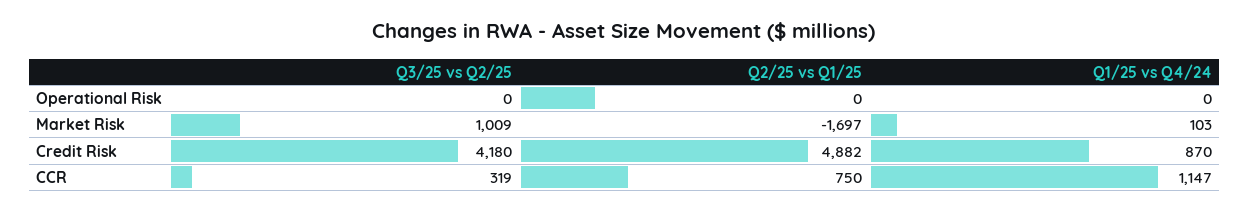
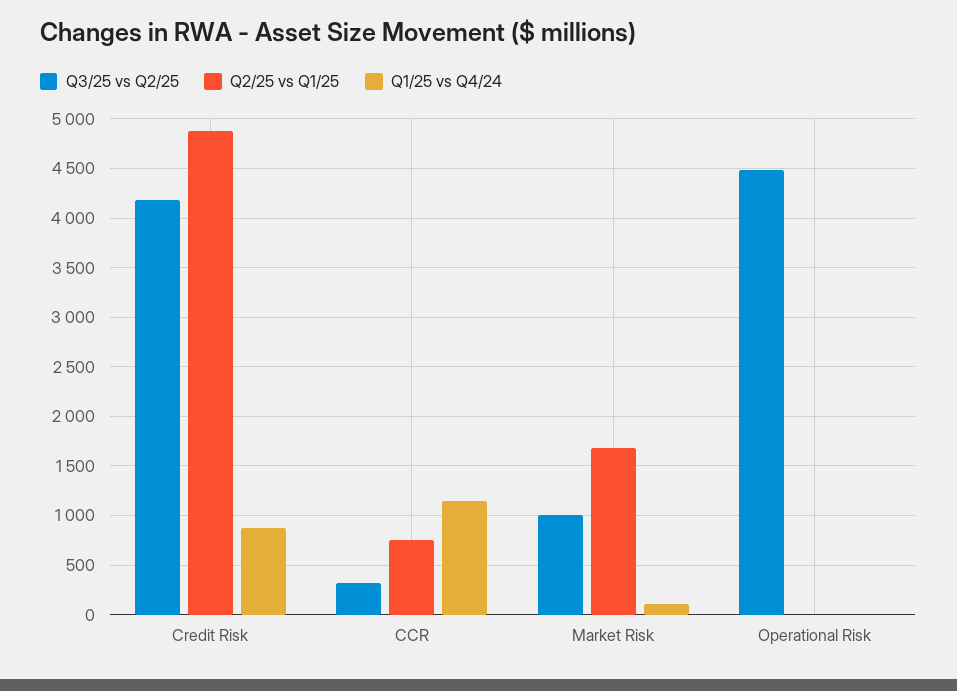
  {
    "Q3/25 vs Q2/25": {
-     "Operational Risk": 0,
+     "Operational Risk": 4500,
      "Market Risk": 1009,
      "Credit Risk": 4180,
      "CCR": 319
    },
    "Q2/25 vs Q1/25": {
      "Operational Risk": 0,
-     "Market Risk": -1697,
+     "Market Risk": 1700,
      "Credit Risk": 4882,
      "CCR": 750
    },
    "Q1/25 vs Q4/24": {
      "Operational Risk": 0,
      "Market Risk": 103,
      "Credit Risk": 870,
      "CCR": 1147
    }
  }

